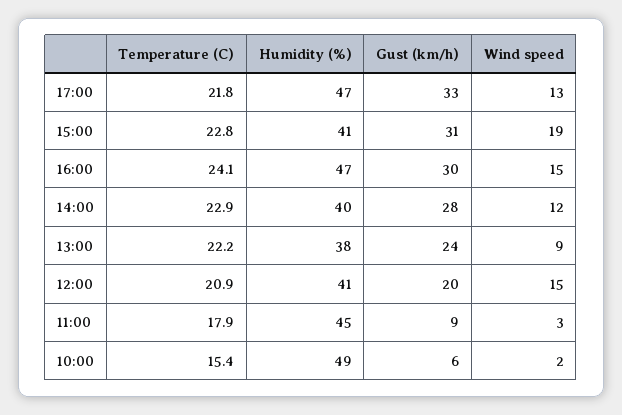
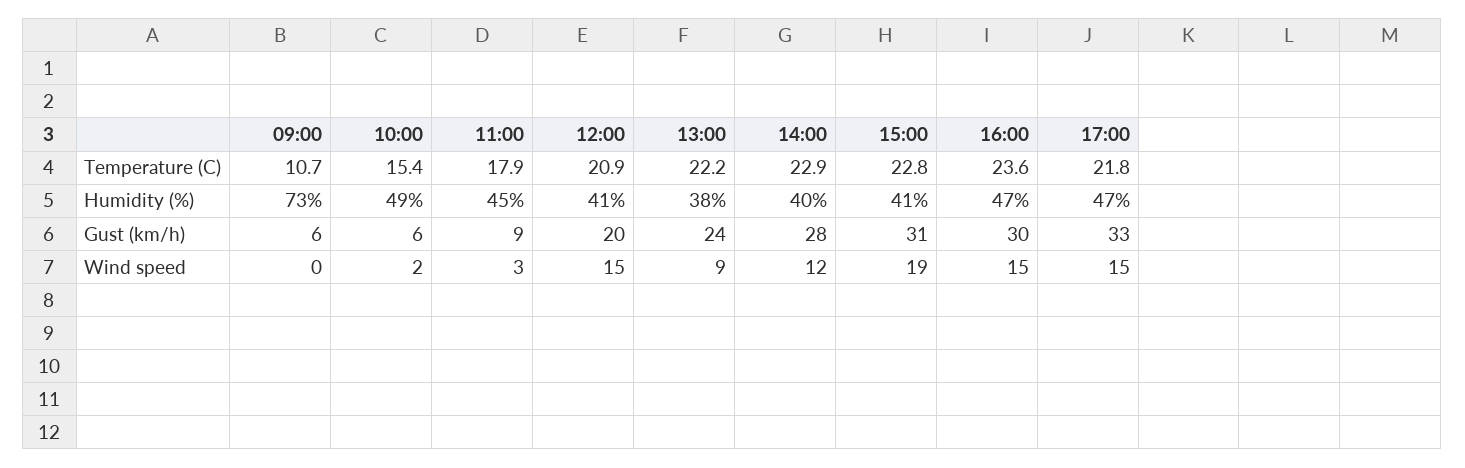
  {
    "Temperature (C)": {
      "17:00": 21.8,
      "15:00": 22.8,
-     "16:00": 24.1,
+     "16:00": 23.6,
      "14:00": 22.9,
      "13:00": 22.2,
      "12:00": 20.9,
      "11:00": 17.9,
-     "10:00": 15.4
+     "10:00": 15.4,
+     "09:00": 10.7
    },
    "Humidity (%)": {
      "17:00": 47,
      "15:00": 41,
      "16:00": 47,
      "14:00": 40,
      "13:00": 38,
      "12:00": 41,
      "11:00": 45,
-     "10:00": 49
+     "10:00": 49,
+     "09:00": 73
    },
    "Gust (km/h)": {
      "17:00": 33,
      "15:00": 31,
      "16:00": 30,
      "14:00": 28,
      "13:00": 24,
      "12:00": 20,
      "11:00": 9,
-     "10:00": 6
+     "10:00": 6,
+     "09:00": 6
    },
    "Wind speed": {
-     "17:00": 13,
+     "17:00": 15,
      "15:00": 19,
      "16:00": 15,
      "14:00": 12,
      "13:00": 9,
      "12:00": 15,
      "11:00": 3,
-     "10:00": 2
+     "10:00": 2,
+     "09:00": 0
    }
  }

